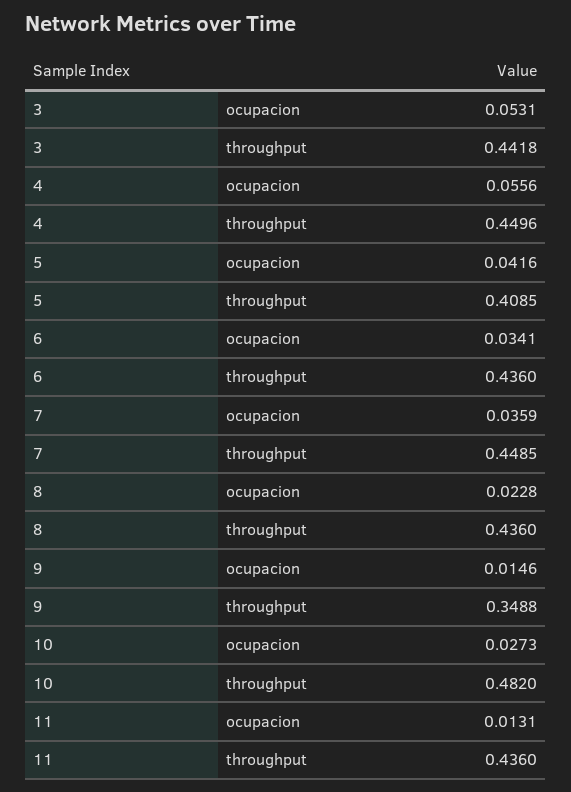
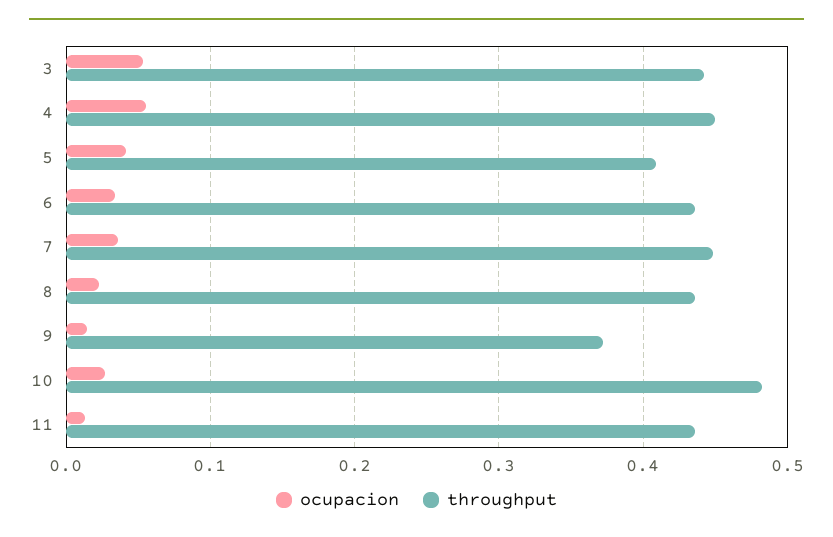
  {
    "ocupacion": {
      "3": 0.0531,
      "4": 0.0556,
      "5": 0.0416,
      "6": 0.0341,
      "7": 0.0359,
      "8": 0.0228,
      "9": 0.0146,
      "10": 0.0273,
      "11": 0.0131
    },
    "throughput": {
      "3": 0.4418,
      "4": 0.4496,
      "5": 0.4085,
      "6": 0.436,
      "7": 0.4485,
      "8": 0.436,
-     "9": 0.3488,
+     "9": 0.37,
      "10": 0.482,
      "11": 0.436
    }
  }

